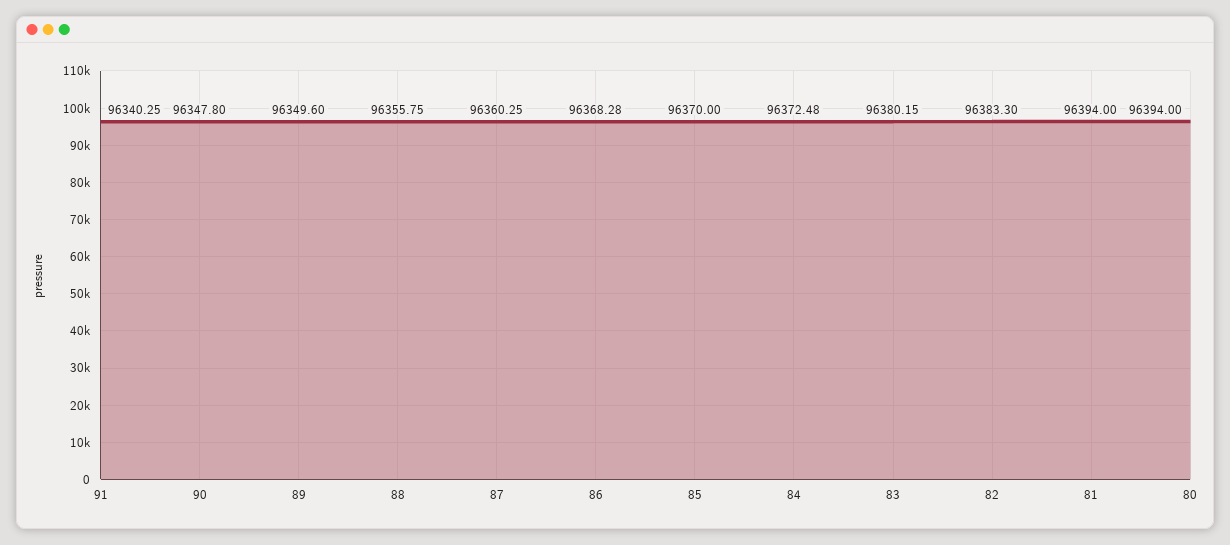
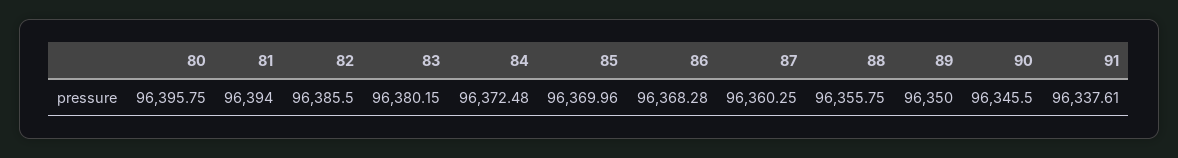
  {
-   "91": 96340.25,
+   "91": 96337.61,
-   "90": 96347.8,
+   "90": 96345.5,
-   "89": 96349.6,
+   "89": 96350,
    "88": 96355.75,
    "87": 96360.25,
    "86": 96368.28,
-   "85": 96370,
+   "85": 96369.96,
    "84": 96372.48,
    "83": 96380.15,
-   "82": 96383.3,
+   "82": 96385.5,
    "81": 96394,
-   "80": 96394
+   "80": 96395.75
  }

